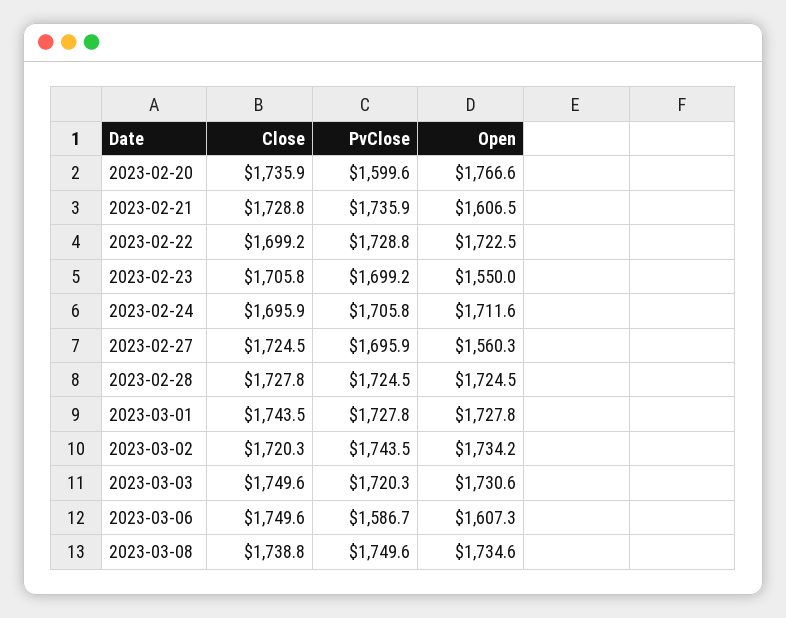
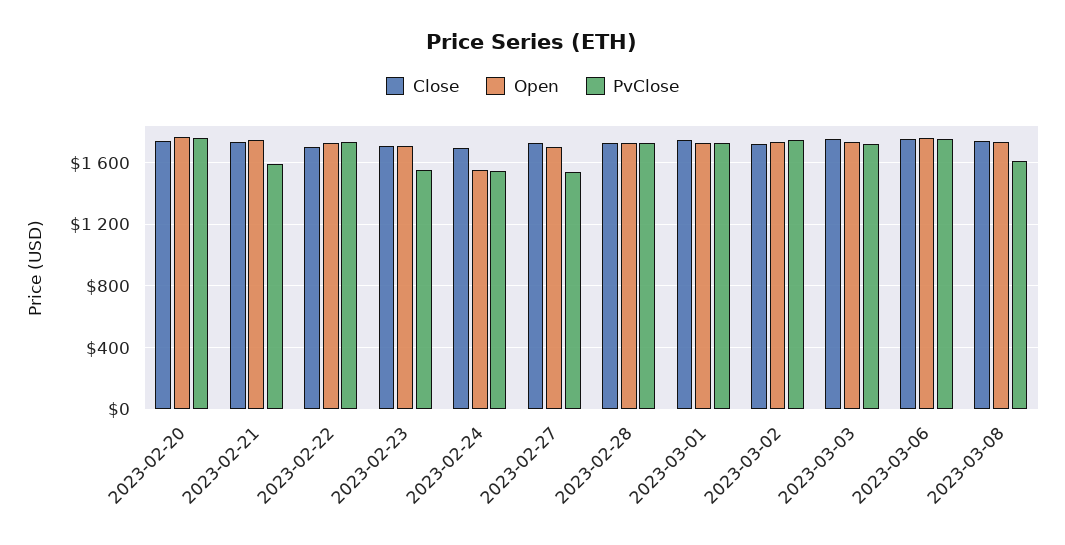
  {
    "Close": {
      "2023-02-20": 1735.9,
      "2023-02-21": 1728.8,
      "2023-02-22": 1699.2,
      "2023-02-23": 1705.8,
      "2023-02-24": 1695.9,
      "2023-02-27": 1724.5,
      "2023-02-28": 1727.8,
      "2023-03-01": 1743.5,
      "2023-03-02": 1720.3,
      "2023-03-03": 1749.6,
      "2023-03-06": 1749.6,
      "2023-03-08": 1738.8
    },
    "PvClose": {
-     "2023-02-20": 1599.6,
+     "2023-02-20": 1750,
-     "2023-02-21": 1735.9,
+     "2023-02-21": 1600,
      "2023-02-22": 1728.8,
-     "2023-02-23": 1699.2,
+     "2023-02-23": 1550,
-     "2023-02-24": 1705.8,
+     "2023-02-24": 1550,
-     "2023-02-27": 1695.9,
+     "2023-02-27": 1550,
      "2023-02-28": 1724.5,
      "2023-03-01": 1727.8,
      "2023-03-02": 1743.5,
      "2023-03-03": 1720.3,
-     "2023-03-06": 1586.7,
+     "2023-03-06": 1750,
-     "2023-03-08": 1749.6
+     "2023-03-08": 1600
    },
    "Open": {
      "2023-02-20": 1766.6,
-     "2023-02-21": 1606.5,
+     "2023-02-21": 1750,
      "2023-02-22": 1722.5,
-     "2023-02-23": 1550,
+     "2023-02-23": 1700,
-     "2023-02-24": 1711.6,
+     "2023-02-24": 1550,
-     "2023-02-27": 1560.3,
+     "2023-02-27": 1700,
      "2023-02-28": 1724.5,
      "2023-03-01": 1727.8,
      "2023-03-02": 1734.2,
      "2023-03-03": 1730.6,
-     "2023-03-06": 1607.3,
+     "2023-03-06": 1750,
      "2023-03-08": 1734.6
    }
  }

